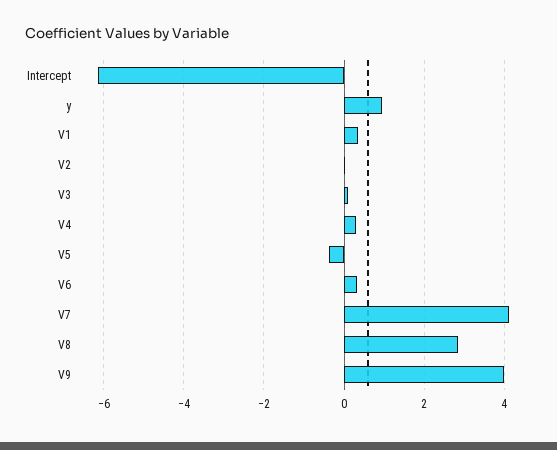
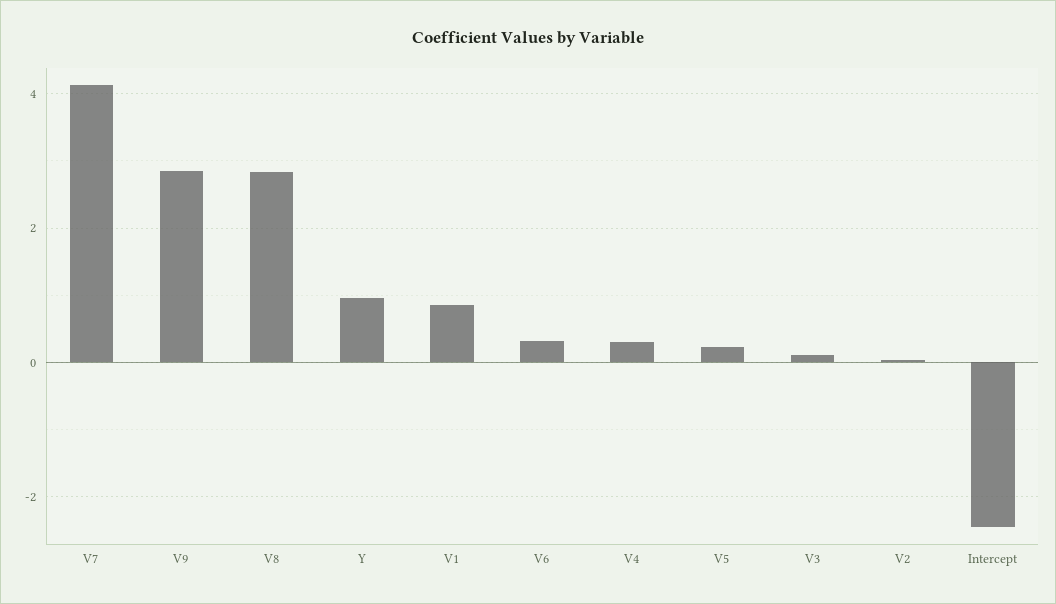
  {
-   "Intercept": -6.2,
+   "Intercept": -2.4,
    "y": 1,
-   "V1": 0.4,
+   "V1": 0.8,
    "V2": 0,
    "V3": 0.2,
    "V4": 0.2,
-   "V5": -0.4,
+   "V5": 0.2,
    "V6": 0.4,
    "V7": 4.2,
    "V8": 2.8,
-   "V9": 4
+   "V9": 2.8
  }

